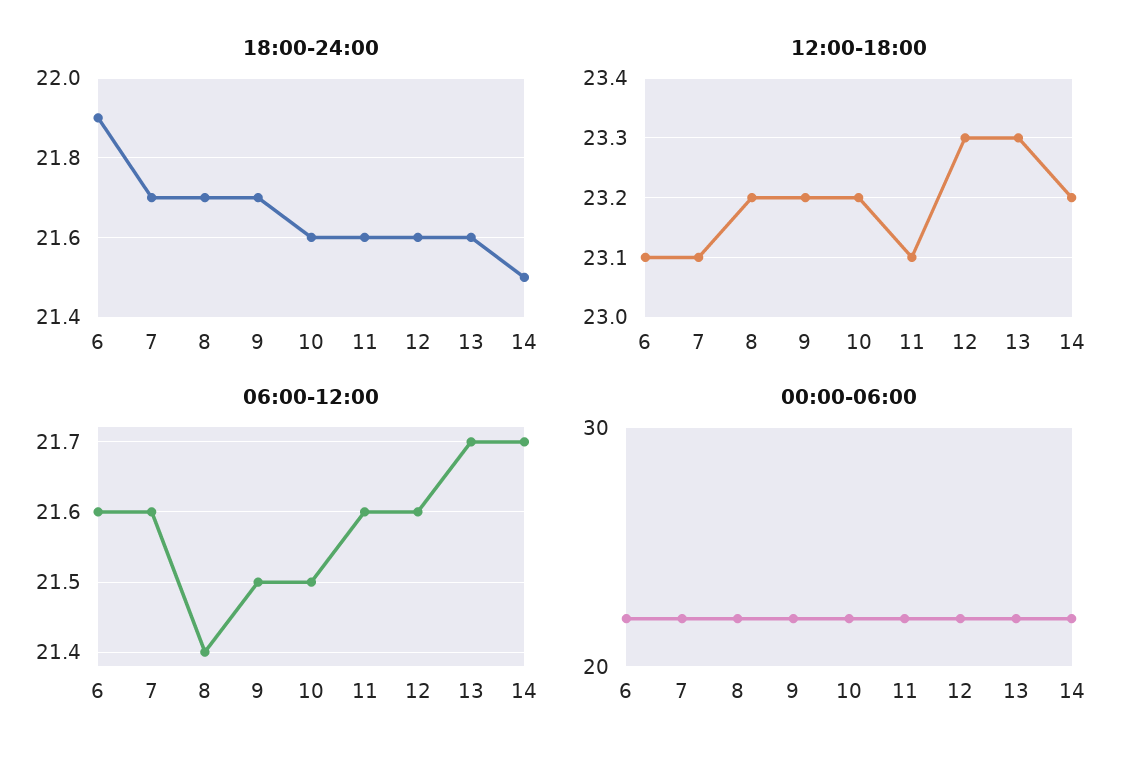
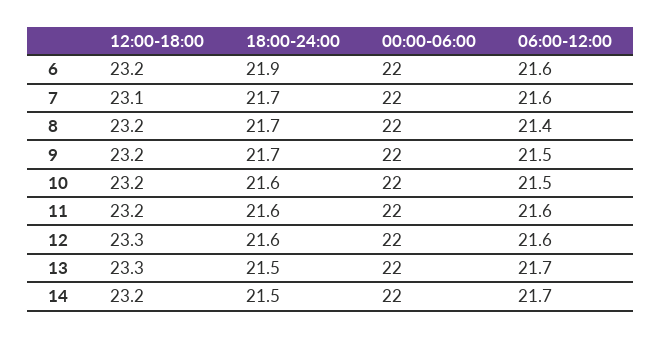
  {
    "18:00-24:00": {
      "6": 21.9,
      "7": 21.7,
      "8": 21.7,
      "9": 21.7,
      "10": 21.6,
      "11": 21.6,
      "12": 21.6,
-     "13": 21.6,
+     "13": 21.5,
      "14": 21.5
    },
    "12:00-18:00": {
-     "6": 23.1,
+     "6": 23.2,
      "7": 23.1,
      "8": 23.2,
      "9": 23.2,
      "10": 23.2,
-     "11": 23.1,
+     "11": 23.2,
      "12": 23.3,
      "13": 23.3,
      "14": 23.2
    },
    "06:00-12:00": {
      "6": 21.6,
      "7": 21.6,
      "8": 21.4,
      "9": 21.5,
      "10": 21.5,
      "11": 21.6,
      "12": 21.6,
      "13": 21.7,
      "14": 21.7
    },
    "00:00-06:00": {
      "6": 22,
      "7": 22,
      "8": 22,
      "9": 22,
      "10": 22,
      "11": 22,
      "12": 22,
      "13": 22,
      "14": 22
    }
  }

